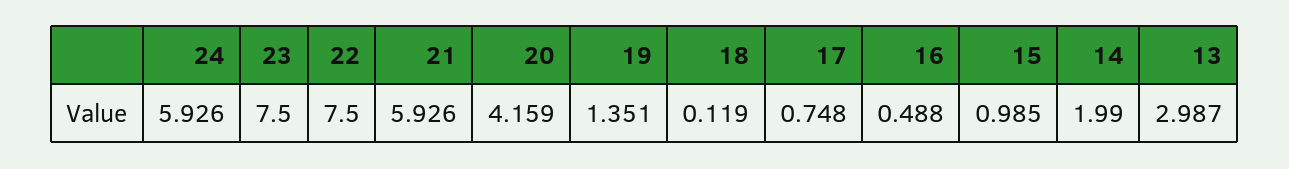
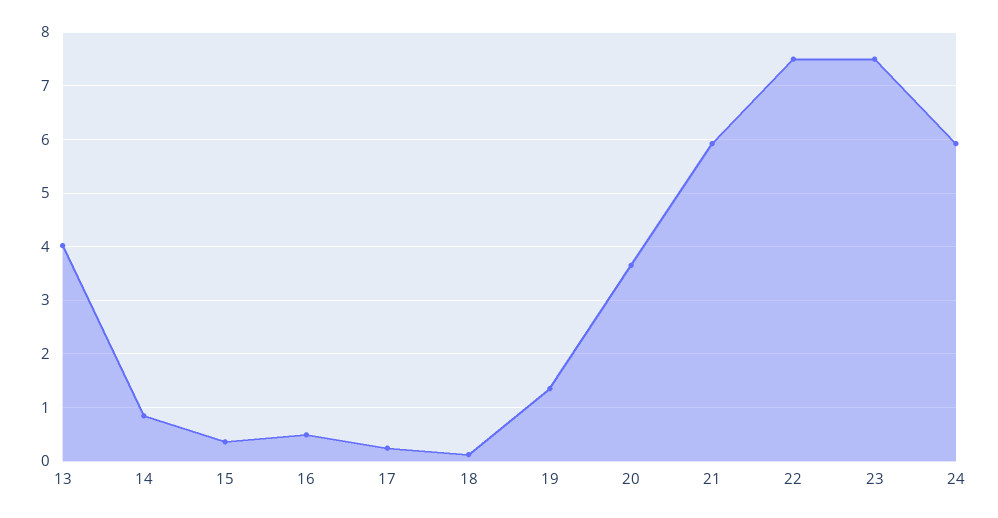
  {
    "24": 5.926,
    "23": 7.5,
    "22": 7.5,
    "21": 5.926,
-   "20": 4.159,
+   "20": 3.6,
    "19": 1.351,
    "18": 0.119,
-   "17": 0.748,
+   "17": 0.2,
    "16": 0.488,
-   "15": 0.985,
+   "15": 0.4,
-   "14": 1.99,
+   "14": 0.8,
-   "13": 2.987
+   "13": 4
  }

